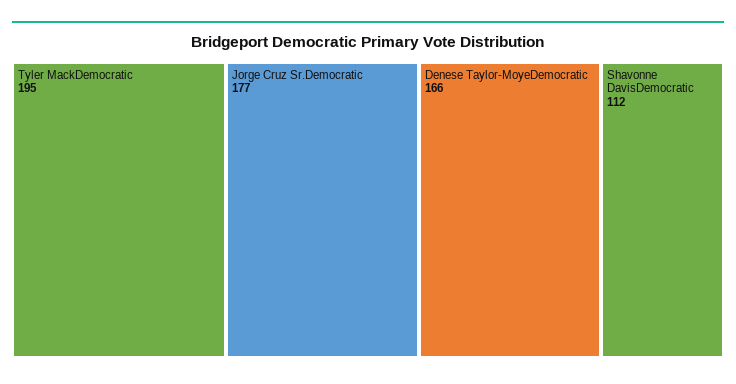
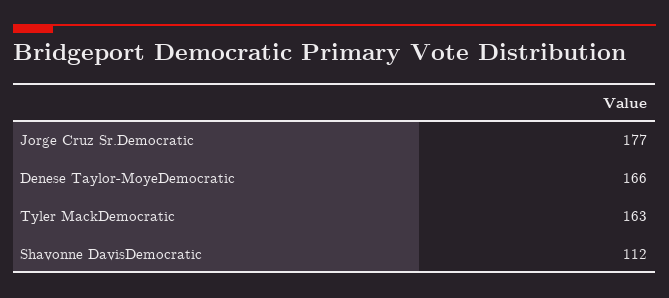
  {
-   "Tyler MackDemocratic": 195,
+   "Tyler MackDemocratic": 163,
    "Jorge Cruz Sr.Democratic": 177,
    "Denese Taylor-MoyeDemocratic": 166,
    "Shavonne DavisDemocratic": 112
  }

